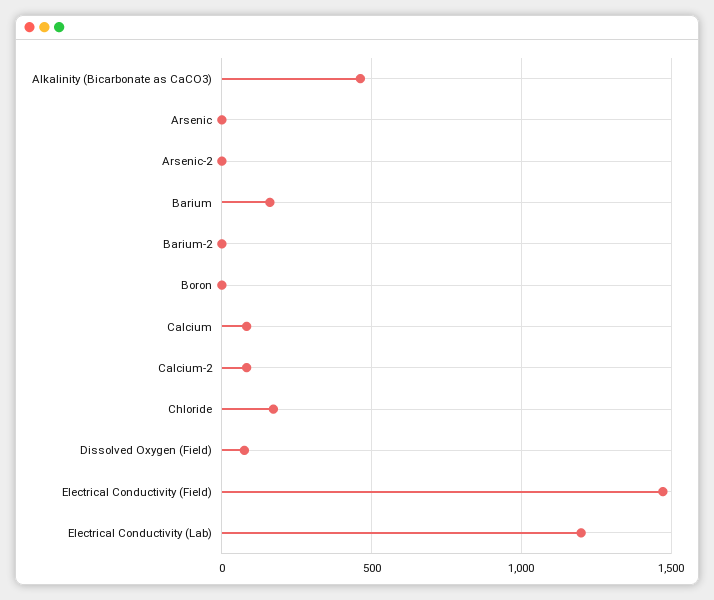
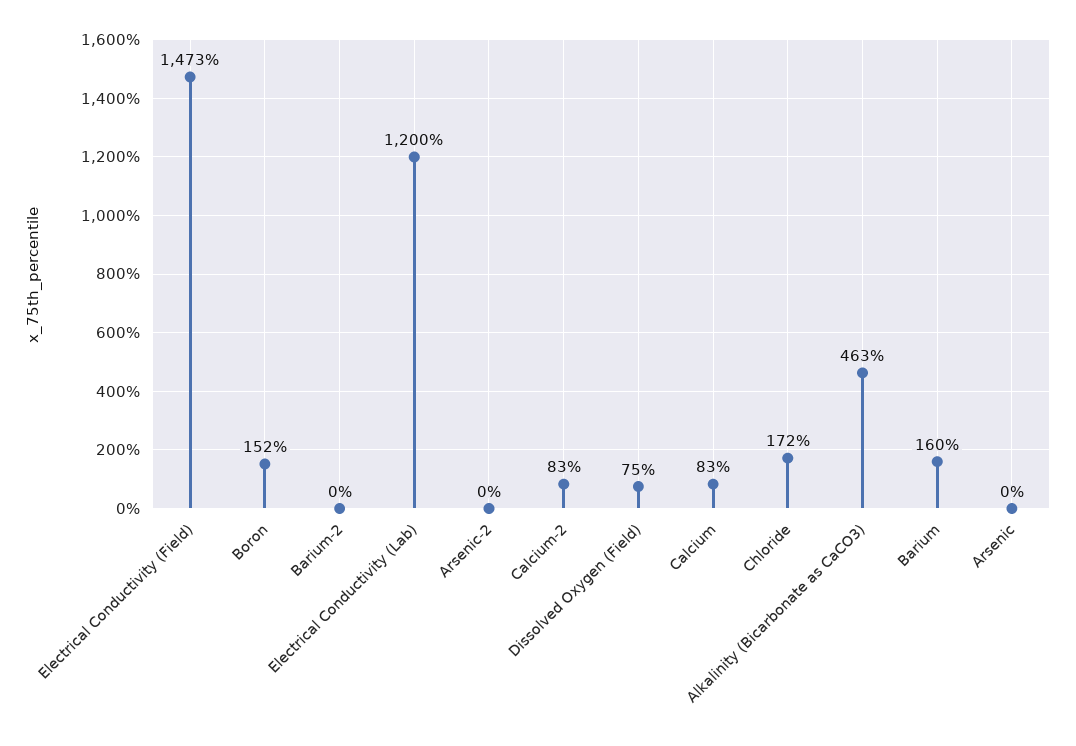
  {
    "Alkalinity (Bicarbonate as CaCO3)": 463,
    "Arsenic": 0,
    "Arsenic-2": 0,
    "Barium": 160,
    "Barium-2": 0,
-   "Boron": 0,
+   "Boron": 152,
    "Calcium": 83,
    "Calcium-2": 83,
    "Chloride": 172,
    "Dissolved Oxygen (Field)": 75,
    "Electrical Conductivity (Field)": 1473,
    "Electrical Conductivity (Lab)": 1200
  }

